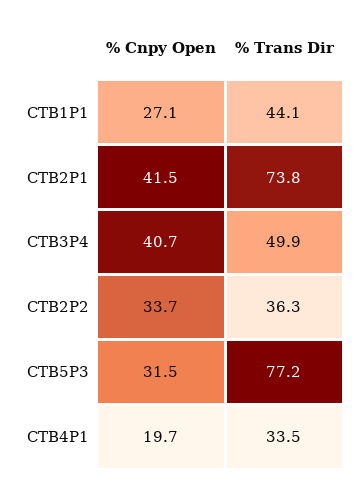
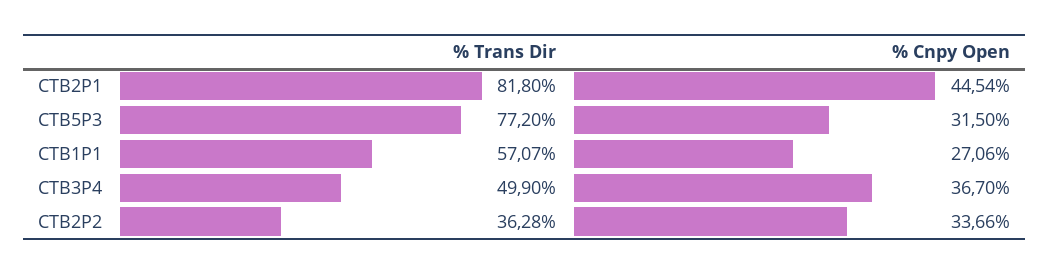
  {
    "% Cnpy Open": {
      "CTB1P1": 27.06,
-     "CTB2P1": 41.5,
+     "CTB2P1": 44.54,
-     "CTB3P4": 40.7,
+     "CTB3P4": 36.7,
      "CTB2P2": 33.66,
-     "CTB5P3": 31.5,
+     "CTB5P3": 31.5
-     "CTB4P1": 19.7
    },
    "% Trans Dir": {
-     "CTB1P1": 44.1,
+     "CTB1P1": 57.07,
-     "CTB2P1": 73.8,
+     "CTB2P1": 81.8,
      "CTB3P4": 49.9,
      "CTB2P2": 36.28,
-     "CTB5P3": 77.2,
+     "CTB5P3": 77.2
-     "CTB4P1": 33.5
    }
  }

